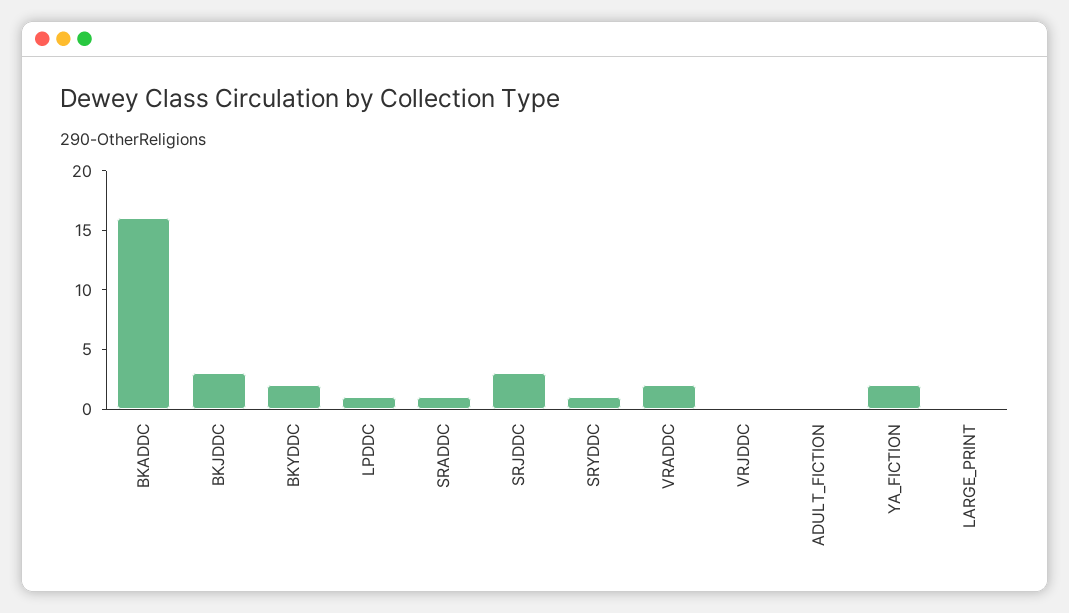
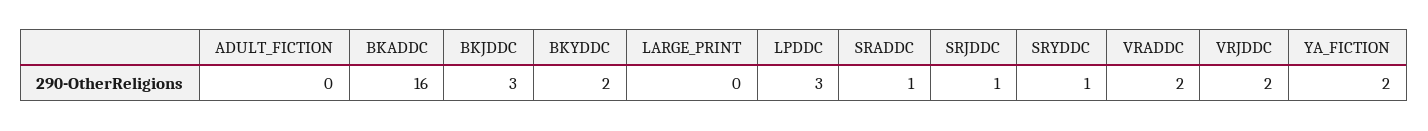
  {
    "BKADDC": 16,
    "BKJDDC": 3,
    "BKYDDC": 2,
-   "LPDDC": 1,
+   "LPDDC": 3,
    "SRADDC": 1,
-   "SRJDDC": 3,
+   "SRJDDC": 1,
    "SRYDDC": 1,
    "VRADDC": 2,
-   "VRJDDC": 0,
+   "VRJDDC": 2,
    "ADULT_FICTION": 0,
    "YA_FICTION": 2,
    "LARGE_PRINT": 0
  }

